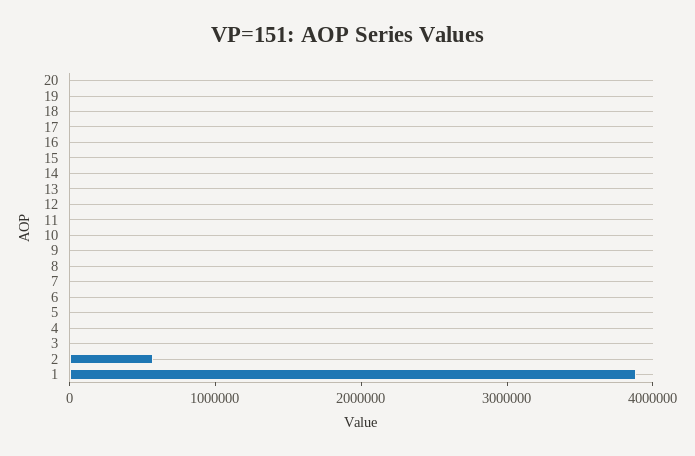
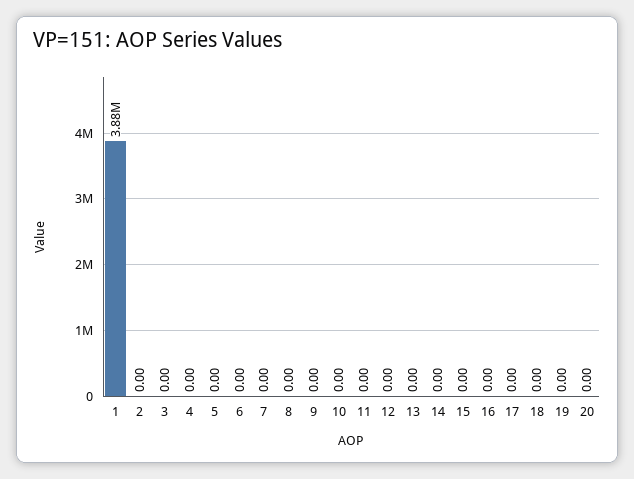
  {
    "20": 0,
    "19": 0,
    "18": 0,
    "17": 0,
    "16": 0,
    "15": 0,
    "14": 0,
    "13": 0,
    "12": 0,
    "11": 0,
    "10": 0,
    "9": 0,
    "8": 0,
    "7": 0,
    "6": 0,
    "5": 0,
    "4": 0,
    "3": 0,
-   "2": 600000,
+   "2": 0,
    "1": 3880000
  }

